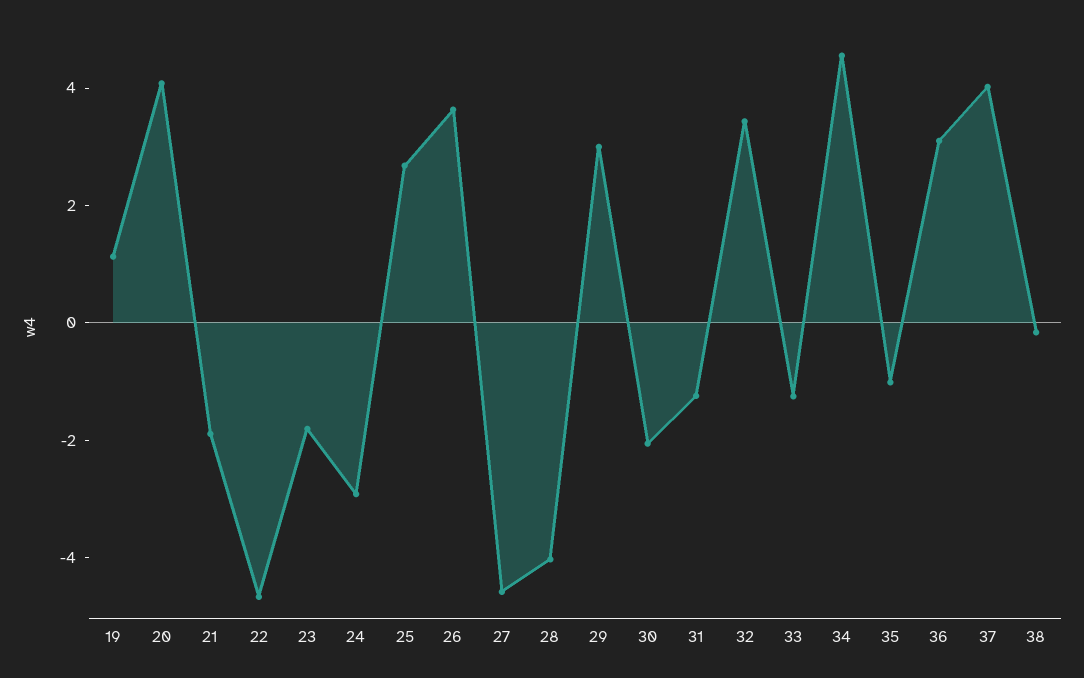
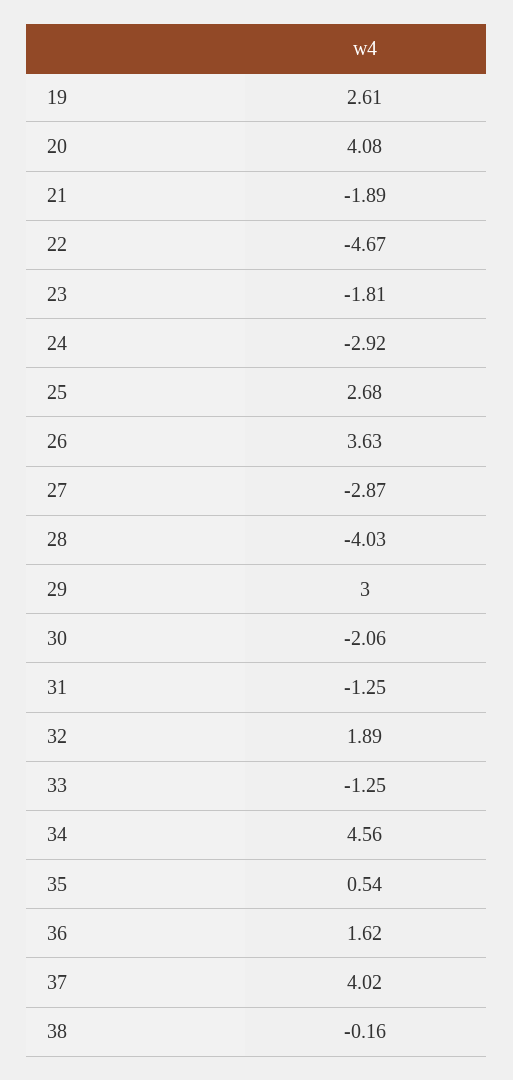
  {
-   "19": 1,
+   "19": 2.61,
    "20": 4.08,
    "21": -1.89,
    "22": -4.67,
    "23": -1.81,
    "24": -2.92,
    "25": 2.68,
    "26": 3.63,
-   "27": -4.5,
+   "27": -2.87,
    "28": -4.03,
    "29": 3,
    "30": -2.06,
    "31": -1.25,
-   "32": 3.5,
+   "32": 1.89,
    "33": -1.25,
    "34": 4.56,
-   "35": -1,
+   "35": 0.54,
-   "36": 3,
+   "36": 1.62,
    "37": 4.02,
    "38": -0.16
  }

